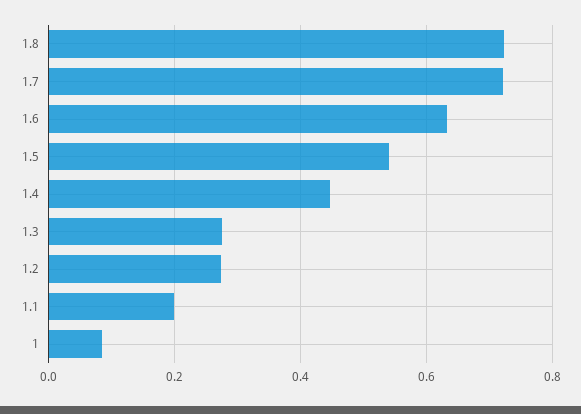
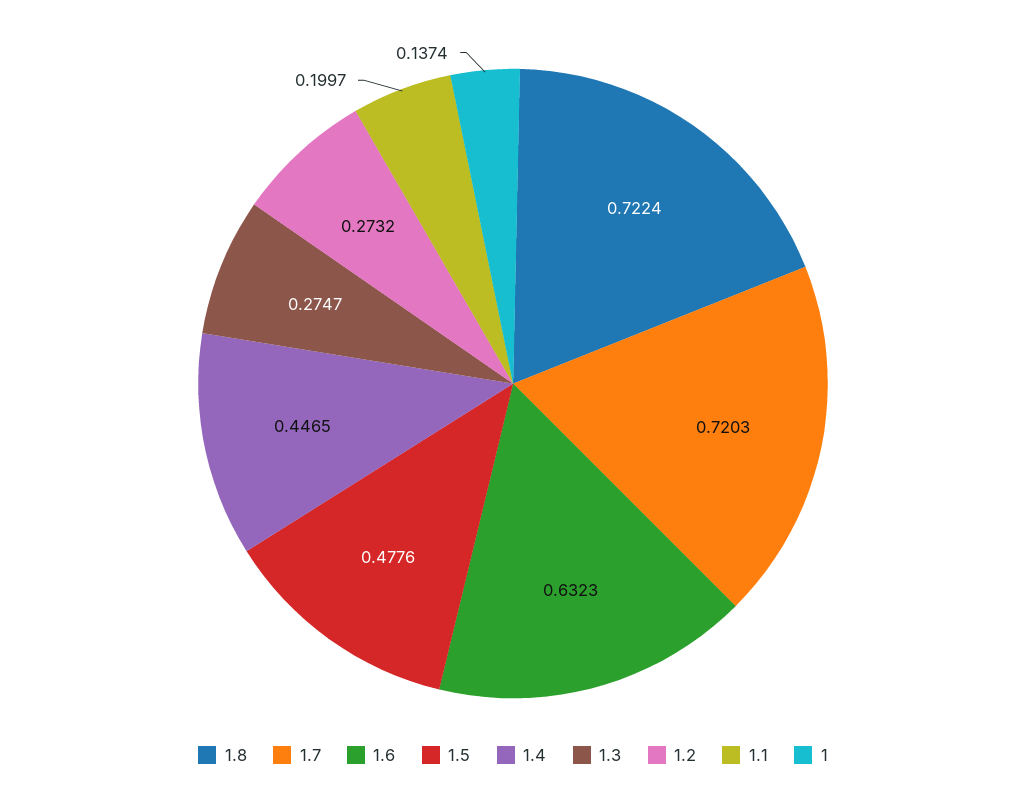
  {
    "1.8": 0.7224,
    "1.7": 0.7203,
    "1.6": 0.6323,
-   "1.5": 0.54,
+   "1.5": 0.4776,
    "1.4": 0.4465,
    "1.3": 0.2747,
    "1.2": 0.2732,
    "1.1": 0.1997,
-   "1": 0.08
+   "1": 0.1374
  }

